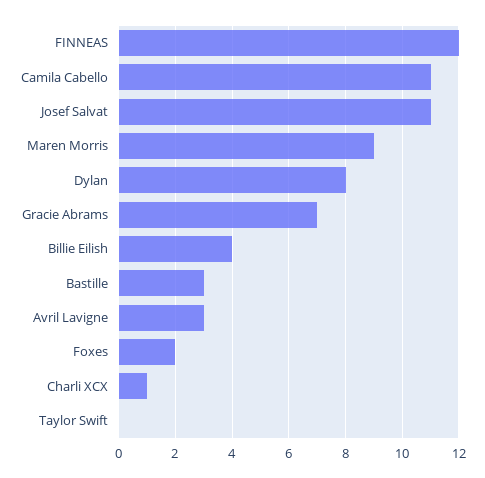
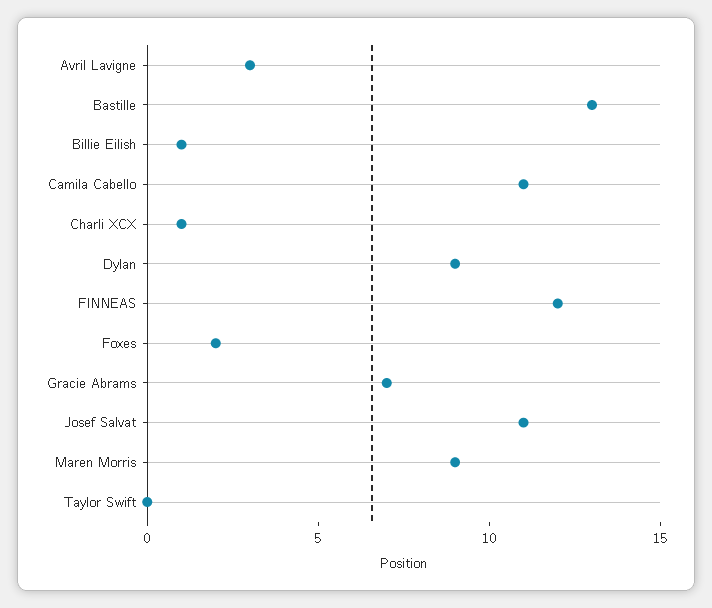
  {
    "FINNEAS": 12,
    "Camila Cabello": 11,
    "Josef Salvat": 11,
    "Maren Morris": 9,
-   "Dylan": 8,
+   "Dylan": 9,
    "Gracie Abrams": 7,
-   "Billie Eilish": 4,
+   "Billie Eilish": 1,
-   "Bastille": 3,
+   "Bastille": 13,
    "Avril Lavigne": 3,
    "Foxes": 2,
    "Charli XCX": 1,
    "Taylor Swift": 0
  }

